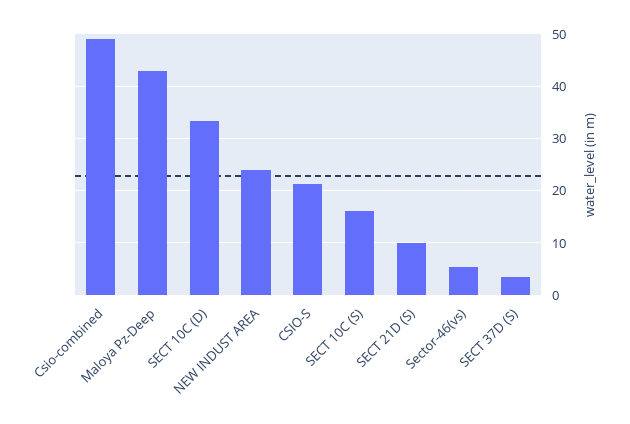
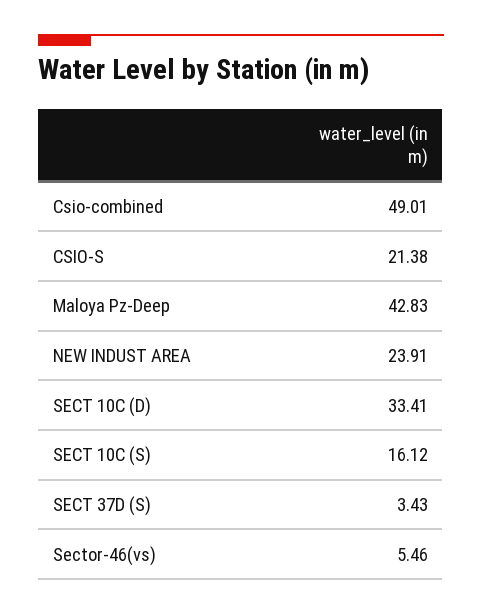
  {
    "Csio-combined": 49.01,
    "Maloya Pz-Deep": 42.83,
    "SECT 10C (D)": 33.41,
    "NEW INDUST AREA": 23.91,
    "CSIO-S": 21.38,
    "SECT 10C (S)": 16.12,
-   "SECT 21D (S)": 10,
    "Sector-46(vs)": 5.46,
    "SECT 37D (S)": 3.43
  }

